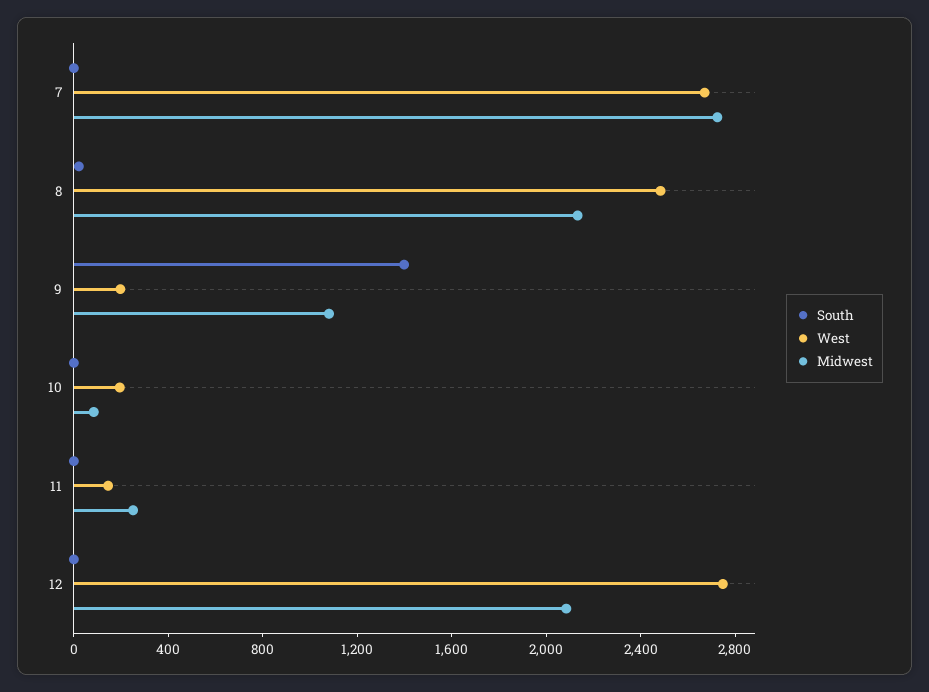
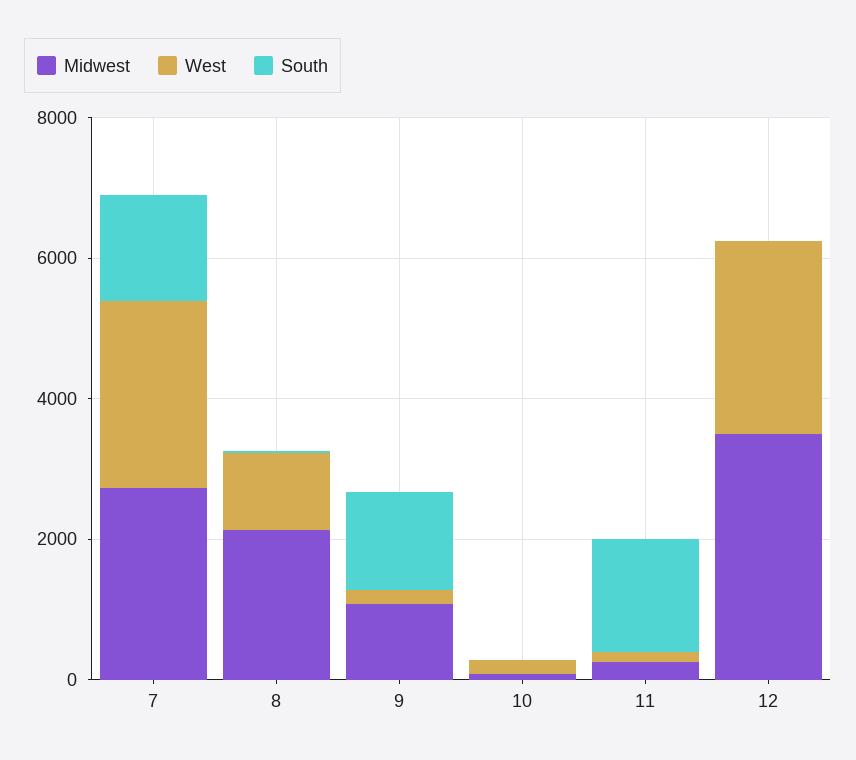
  {
    "South": {
-     "7": 0,
+     "7": 1500,
      "8": 0,
      "9": 1400,
      "10": 0,
-     "11": 0,
+     "11": 1500,
      "12": 0
    },
    "West": {
      "7": 2700,
-     "8": 2500,
+     "8": 1000,
      "9": 200,
      "10": 200,
      "11": 100,
      "12": 2700
    },
    "Midwest": {
      "7": 2700,
      "8": 2100,
      "9": 1100,
      "10": 100,
      "11": 300,
-     "12": 2100
+     "12": 3500
    }
  }

